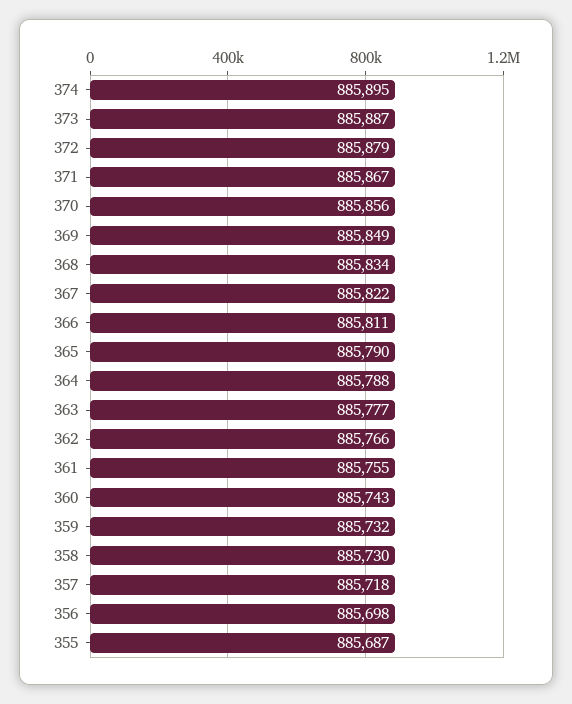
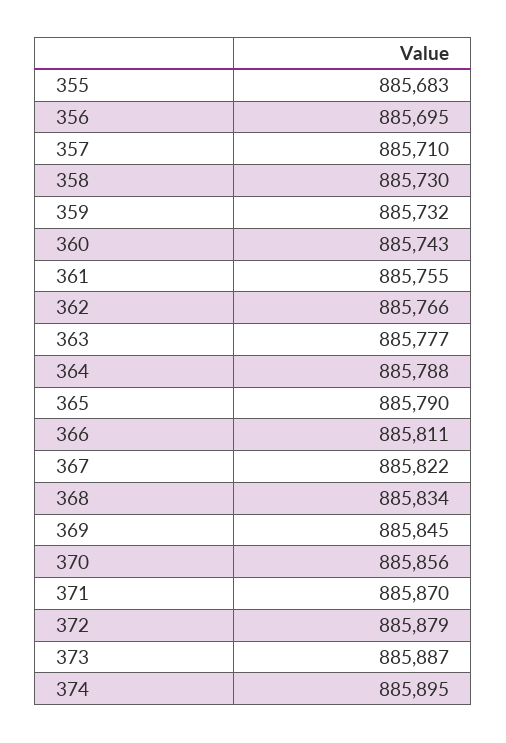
  {
    "374": 885895,
    "373": 885887,
    "372": 885879,
-   "371": 885867,
+   "371": 885870,
    "370": 885856,
-   "369": 885849,
+   "369": 885845,
    "368": 885834,
    "367": 885822,
    "366": 885811,
    "365": 885790,
    "364": 885788,
    "363": 885777,
    "362": 885766,
    "361": 885755,
    "360": 885743,
    "359": 885732,
    "358": 885730,
-   "357": 885718,
+   "357": 885710,
-   "356": 885698,
+   "356": 885695,
-   "355": 885687
+   "355": 885683
  }

